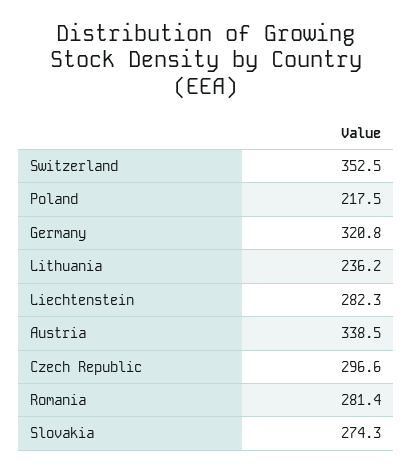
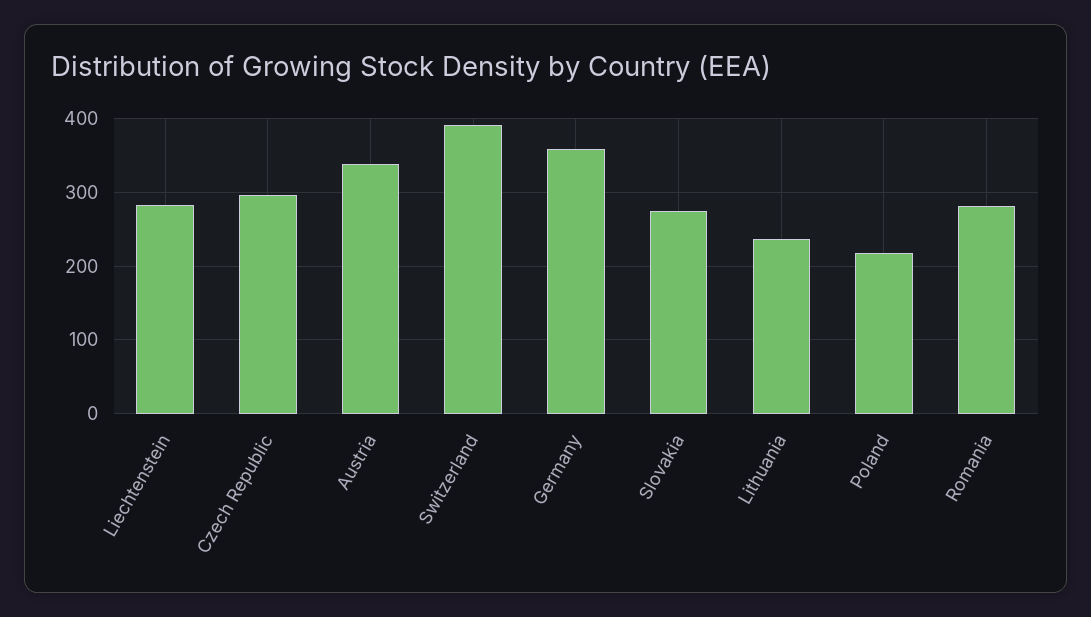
  {
-   "Switzerland": 352.5,
+   "Switzerland": 390,
    "Poland": 217.5,
-   "Germany": 320.8,
+   "Germany": 360,
    "Lithuania": 236.2,
    "Liechtenstein": 282.3,
    "Austria": 338.5,
    "Czech Republic": 296.6,
    "Romania": 281.4,
    "Slovakia": 274.3
  }

